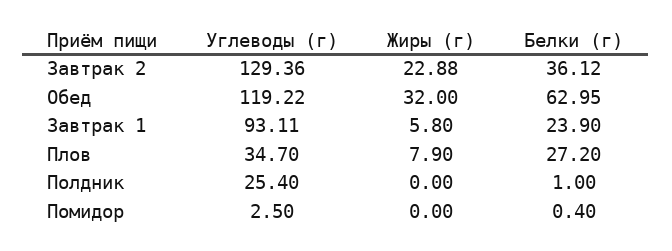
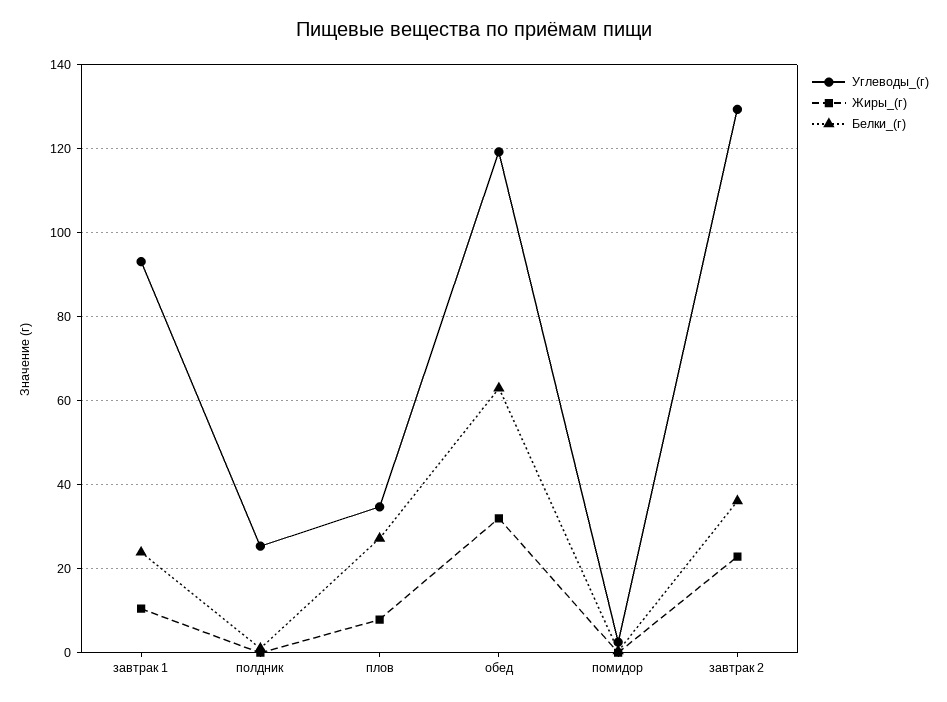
  {
    "Углеводы (г)": {
      "Завтрак 2": 129.36,
      "Обед": 119.22,
      "Завтрак 1": 93.11,
      "Плов": 34.7,
      "Полдник": 25.4,
      "Помидор": 2.5
    },
    "Жиры (г)": {
      "Завтрак 2": 22.88,
      "Обед": 32,
-     "Завтрак 1": 5.8,
+     "Завтрак 1": 10,
      "Плов": 7.9,
      "Полдник": 0,
      "Помидор": 0
    },
    "Белки (г)": {
      "Завтрак 2": 36.12,
      "Обед": 62.95,
      "Завтрак 1": 23.9,
      "Плов": 27.2,
      "Полдник": 1,
      "Помидор": 0.4
    }
  }

